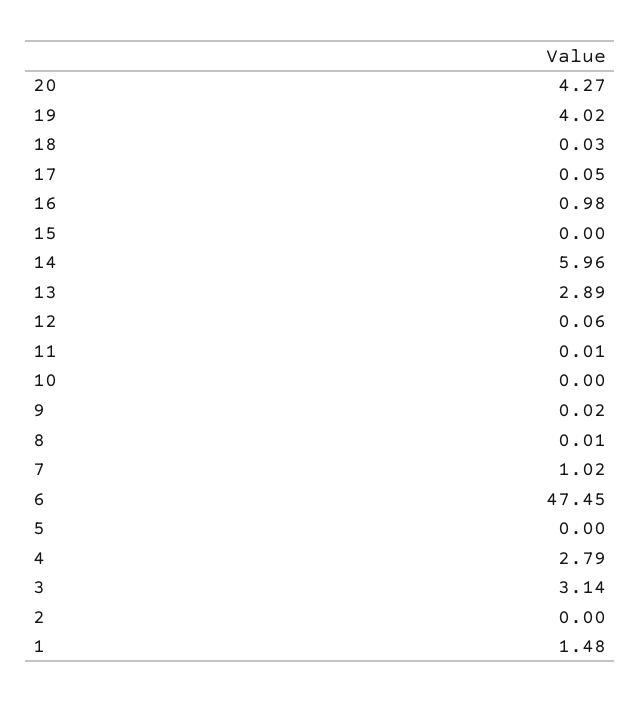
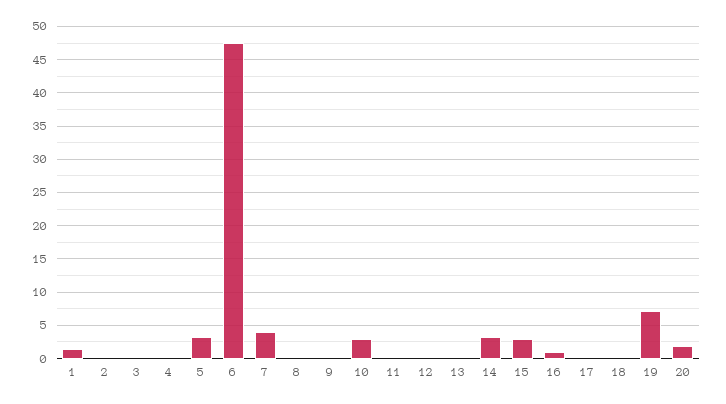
  {
-   "20": 4.27,
+   "20": 2,
-   "19": 4.02,
+   "19": 7,
    "18": 0.03,
    "17": 0.05,
    "16": 0.98,
-   "15": 0,
+   "15": 3,
-   "14": 5.96,
+   "14": 3,
-   "13": 2.89,
+   "13": 0,
    "12": 0.06,
    "11": 0.01,
-   "10": 0,
+   "10": 3,
    "9": 0.02,
    "8": 0.01,
-   "7": 1.02,
+   "7": 4,
    "6": 47.45,
-   "5": 0,
+   "5": 3,
-   "4": 2.79,
+   "4": 0,
-   "3": 3.14,
+   "3": 0,
    "2": 0,
    "1": 1.48
  }

